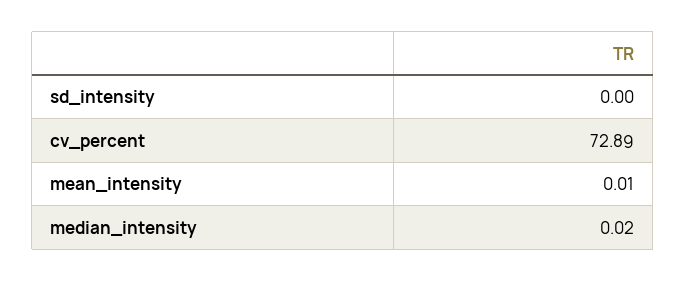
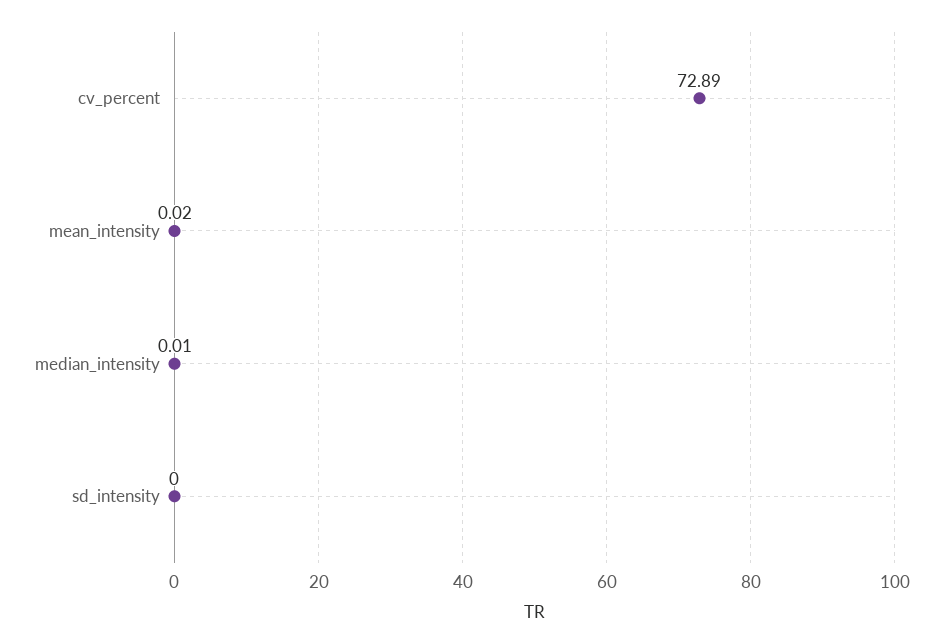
  {
    "sd_intensity": 0,
    "cv_percent": 72.89,
-   "mean_intensity": 0.01,
+   "mean_intensity": 0.02,
-   "median_intensity": 0.02
+   "median_intensity": 0.01
  }

